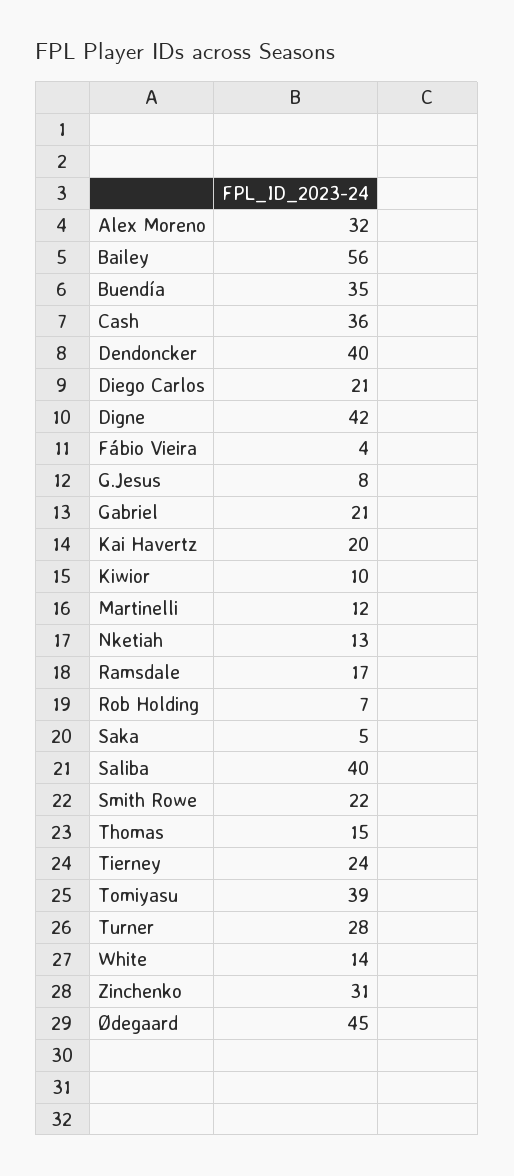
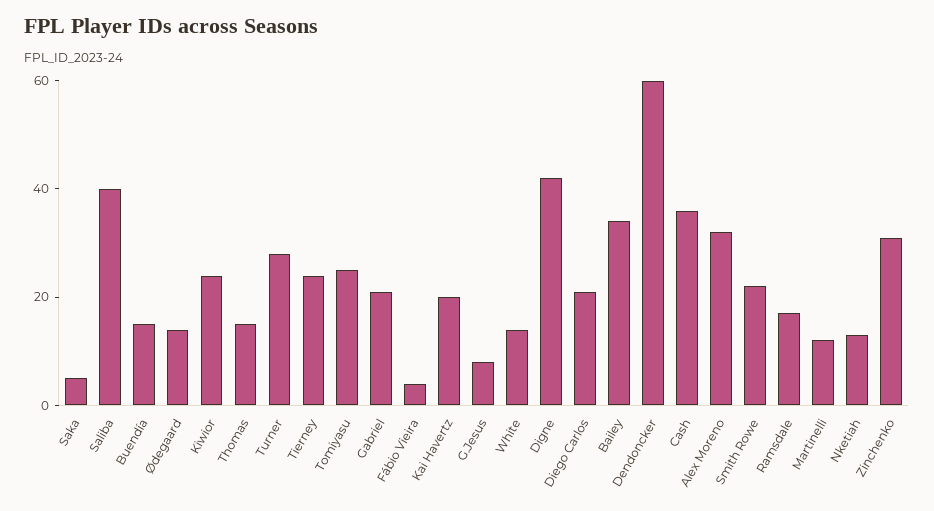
  {
    "Alex Moreno": 32,
-   "Bailey": 56,
+   "Bailey": 35,
-   "Buendía": 35,
+   "Buendía": 15,
    "Cash": 36,
-   "Dendoncker": 40,
+   "Dendoncker": 60,
    "Diego Carlos": 21,
    "Digne": 42,
    "Fábio Vieira": 4,
    "G.Jesus": 8,
    "Gabriel": 21,
    "Kai Havertz": 20,
-   "Kiwior": 10,
+   "Kiwior": 25,
    "Martinelli": 12,
    "Nketiah": 13,
    "Ramsdale": 17,
-   "Rob Holding": 7,
    "Saka": 5,
    "Saliba": 40,
    "Smith Rowe": 22,
    "Thomas": 15,
    "Tierney": 24,
-   "Tomiyasu": 39,
+   "Tomiyasu": 25,
    "Turner": 28,
    "White": 14,
    "Zinchenko": 31,
-   "Ødegaard": 45
+   "Ødegaard": 15
  }

